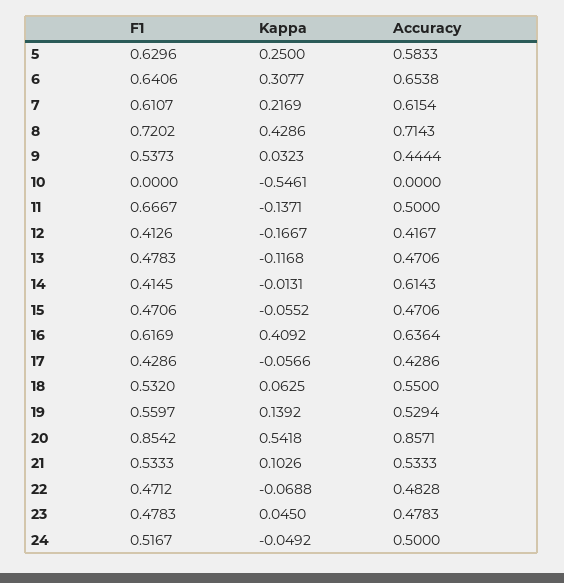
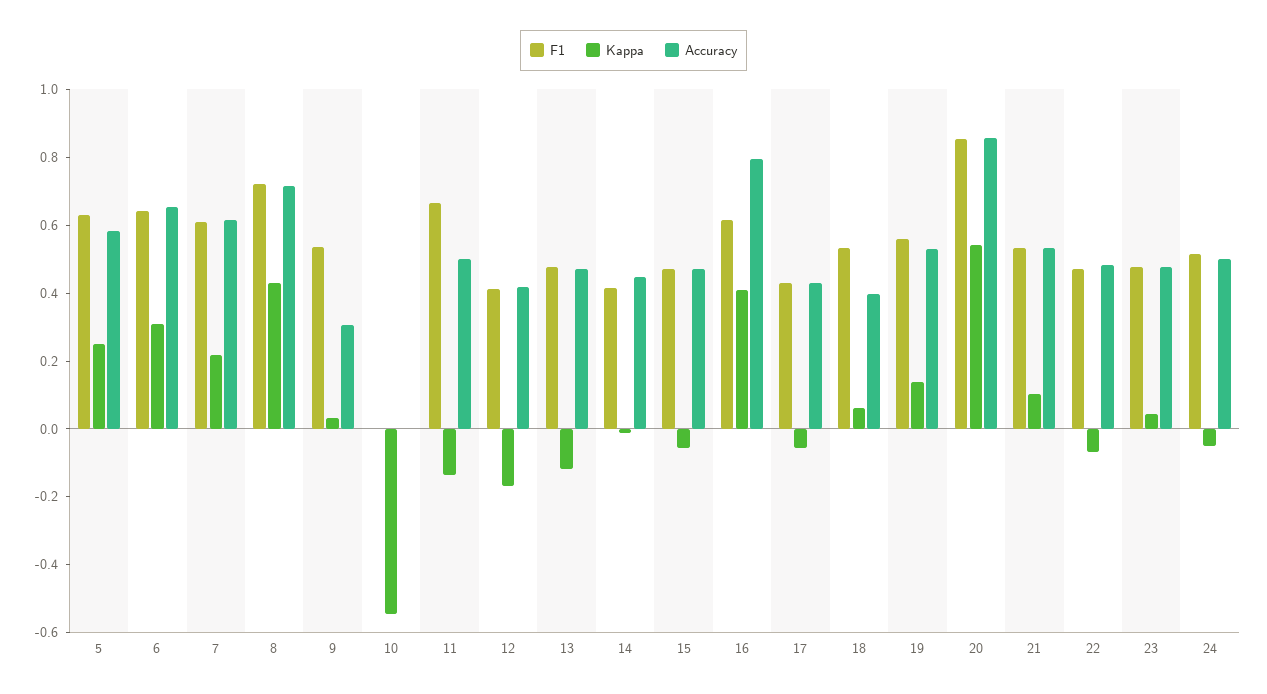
  {
    "F1": {
      "5": 0.6296,
      "6": 0.6406,
      "7": 0.6107,
      "8": 0.7202,
      "9": 0.5373,
      "10": 0,
      "11": 0.6667,
      "12": 0.4126,
      "13": 0.4783,
      "14": 0.4145,
      "15": 0.4706,
      "16": 0.6169,
      "17": 0.4286,
      "18": 0.532,
      "19": 0.5597,
      "20": 0.8542,
      "21": 0.5333,
      "22": 0.4712,
      "23": 0.4783,
      "24": 0.5167
    },
    "Kappa": {
      "5": 0.25,
      "6": 0.3077,
      "7": 0.2169,
      "8": 0.4286,
      "9": 0.0323,
      "10": -0.5461,
      "11": -0.1371,
      "12": -0.1667,
      "13": -0.1168,
      "14": -0.0131,
      "15": -0.0552,
      "16": 0.4092,
      "17": -0.0566,
      "18": 0.0625,
      "19": 0.1392,
      "20": 0.5418,
      "21": 0.1026,
      "22": -0.0688,
      "23": 0.045,
      "24": -0.0492
    },
    "Accuracy": {
      "5": 0.5833,
      "6": 0.6538,
      "7": 0.6154,
      "8": 0.7143,
-     "9": 0.4444,
+     "9": 0.3,
      "10": 0,
      "11": 0.5,
      "12": 0.4167,
      "13": 0.4706,
-     "14": 0.6143,
+     "14": 0.45,
      "15": 0.4706,
-     "16": 0.6364,
+     "16": 0.8,
      "17": 0.4286,
-     "18": 0.55,
+     "18": 0.4,
      "19": 0.5294,
      "20": 0.8571,
      "21": 0.5333,
      "22": 0.4828,
      "23": 0.4783,
      "24": 0.5
    }
  }

